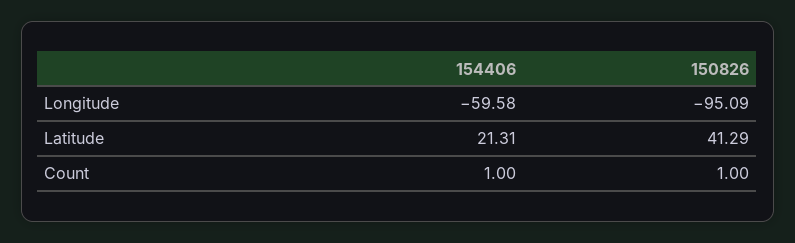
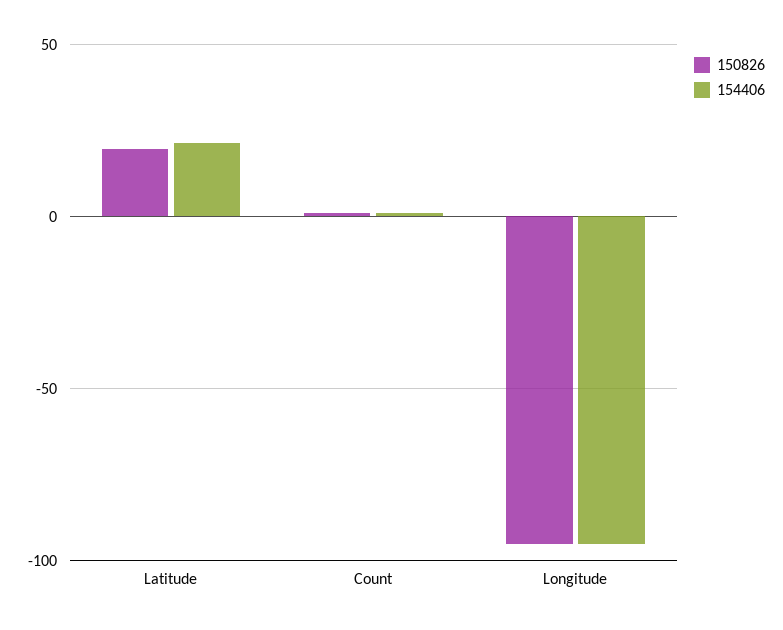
  {
    "154406": {
-     "Longitude": -59.58,
+     "Longitude": -95,
      "Latitude": 21.31,
      "Count": 1
    },
    "150826": {
      "Longitude": -95.09,
-     "Latitude": 41.29,
+     "Latitude": 20,
      "Count": 1
    }
  }

